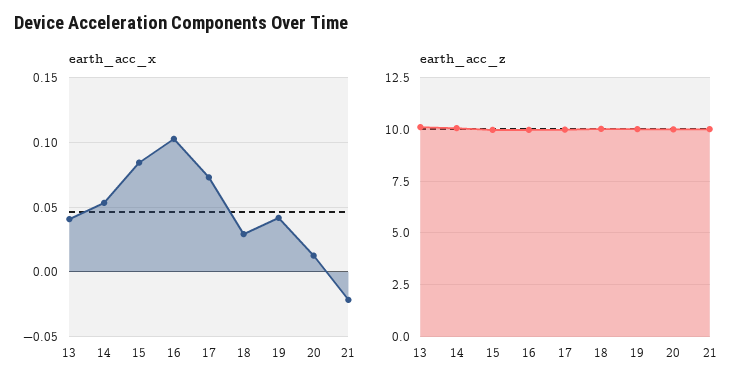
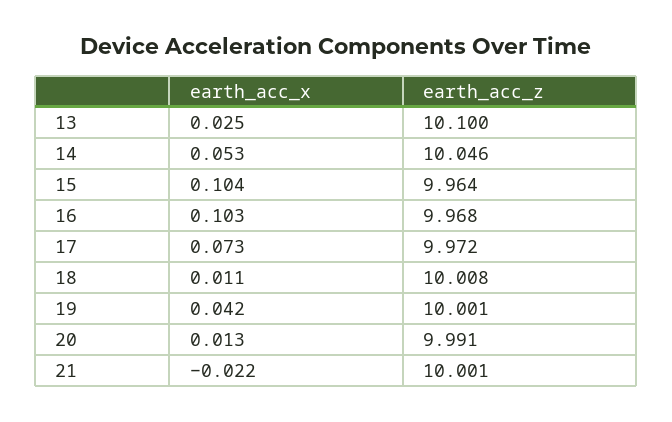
  {
    "earth_acc_x": {
-     "13": 0.04,
+     "13": 0.025,
      "14": 0.053,
-     "15": 0.085,
+     "15": 0.104,
      "16": 0.103,
      "17": 0.073,
-     "18": 0.03,
+     "18": 0.011,
      "19": 0.042,
      "20": 0.013,
      "21": -0.022
    },
    "earth_acc_z": {
      "13": 10.1,
      "14": 10.046,
      "15": 9.964,
      "16": 9.968,
      "17": 9.972,
      "18": 10.008,
      "19": 10.001,
      "20": 9.991,
      "21": 10.001
    }
  }

